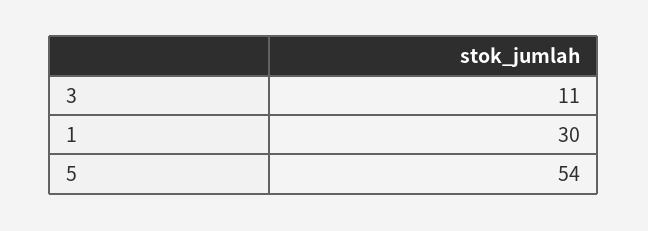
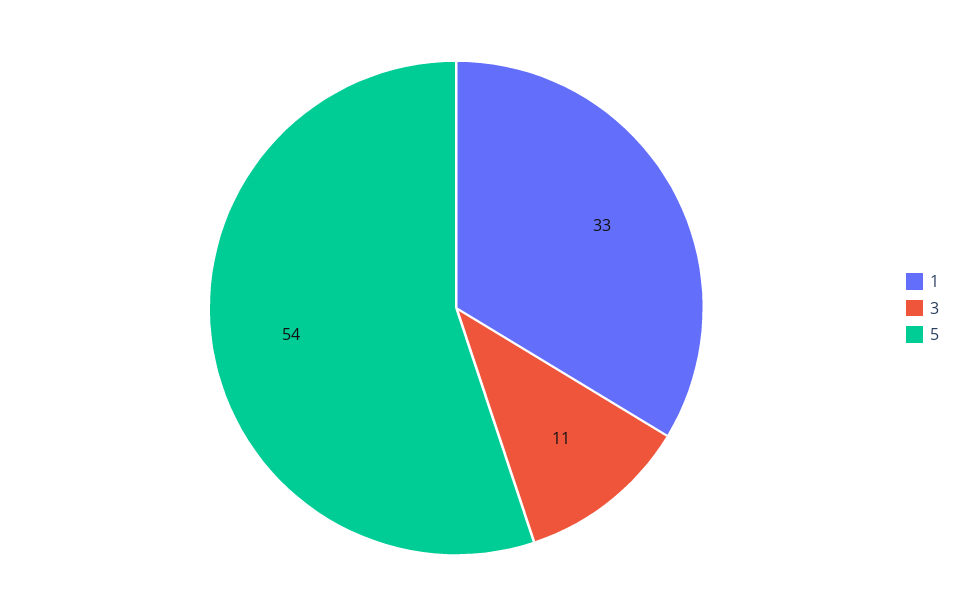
  {
    "3": 11,
-   "1": 30,
+   "1": 33,
    "5": 54
  }

